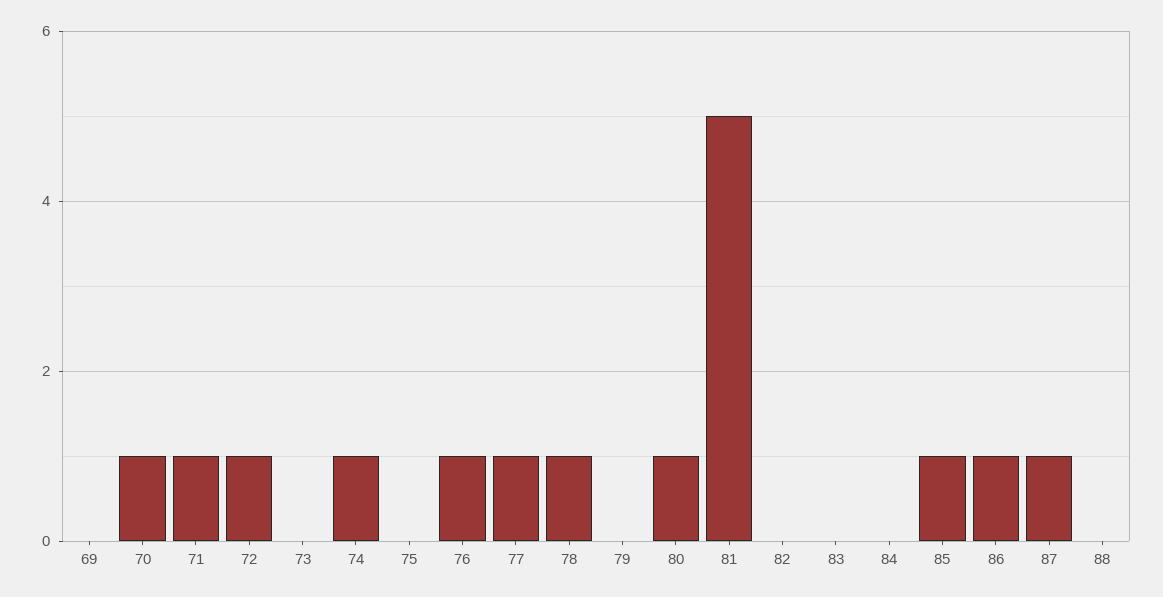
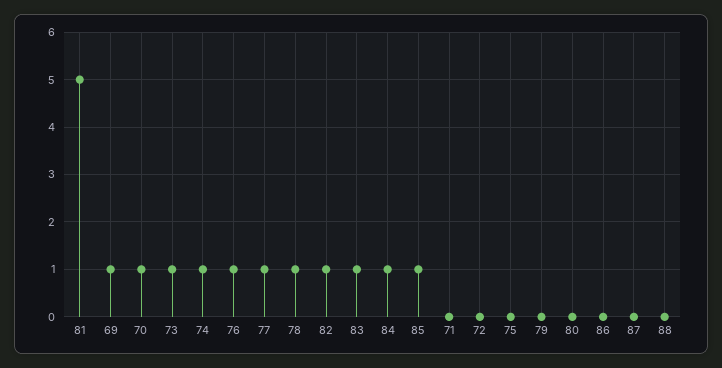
  {
-   "69": 0,
+   "69": 1,
    "70": 1,
-   "71": 1,
+   "71": 0,
-   "72": 1,
+   "72": 0,
-   "73": 0,
+   "73": 1,
    "74": 1,
    "75": 0,
    "76": 1,
    "77": 1,
    "78": 1,
    "79": 0,
-   "80": 1,
+   "80": 0,
    "81": 5,
-   "82": 0,
+   "82": 1,
-   "83": 0,
+   "83": 1,
-   "84": 0,
+   "84": 1,
    "85": 1,
-   "86": 1,
+   "86": 0,
-   "87": 1,
+   "87": 0,
    "88": 0
  }

